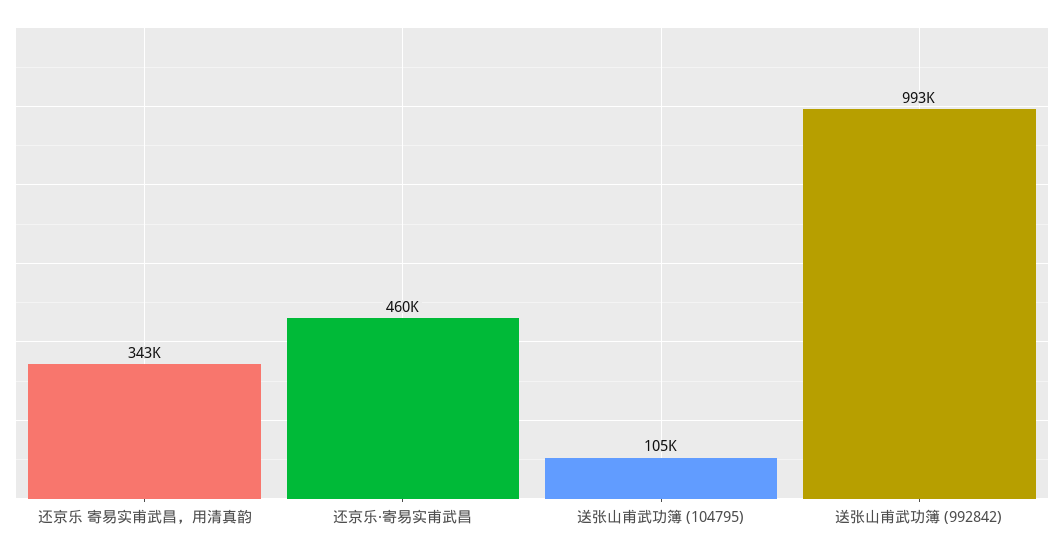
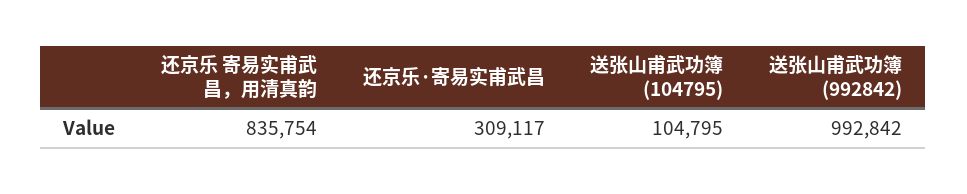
  {
-   "还京乐 寄易实甫武昌，用清真韵": 343000,
+   "还京乐 寄易实甫武昌，用清真韵": 835754,
-   "还京乐·寄易实甫武昌": 460000,
+   "还京乐·寄易实甫武昌": 309117,
    "送张山甫武功簿 (104795)": 104795,
    "送张山甫武功簿 (992842)": 992842
  }

